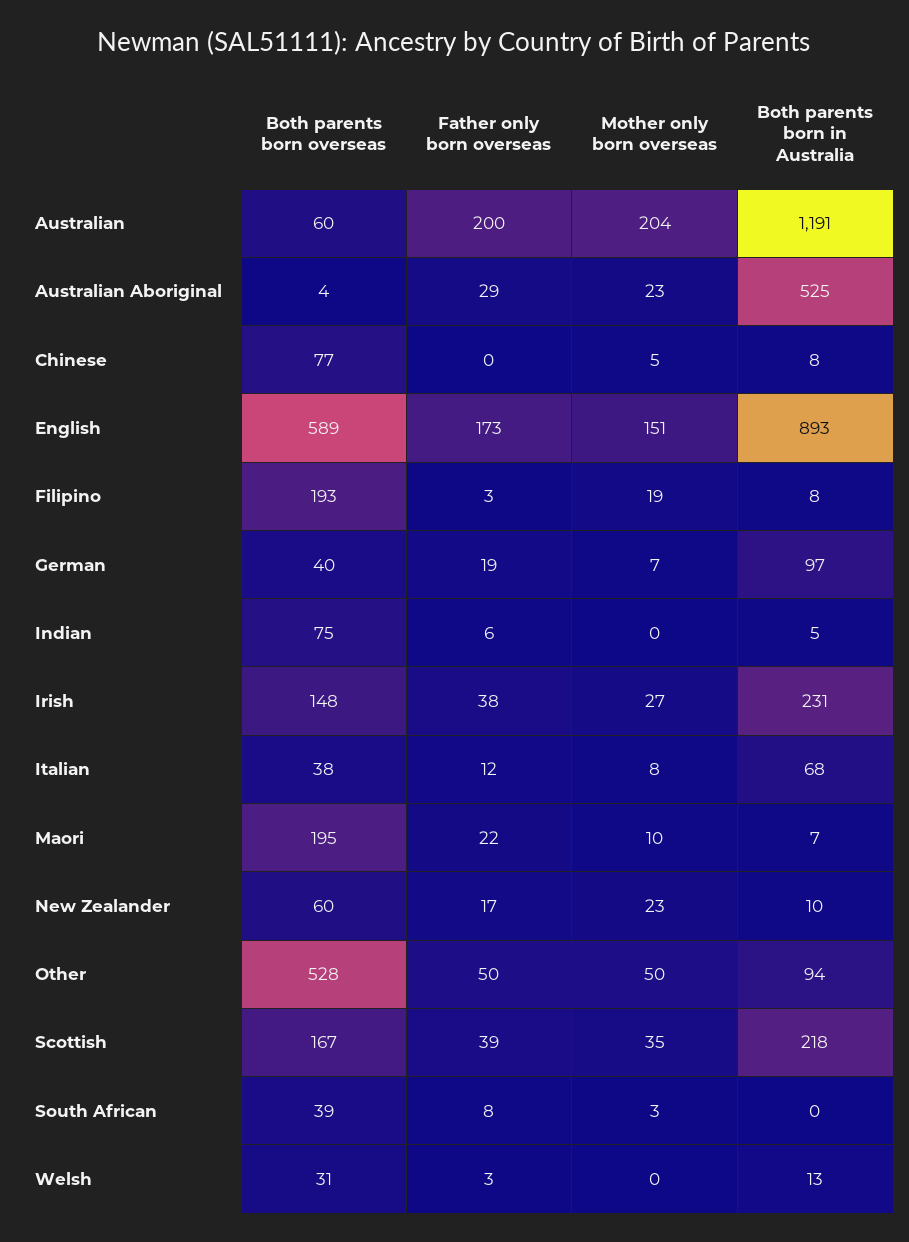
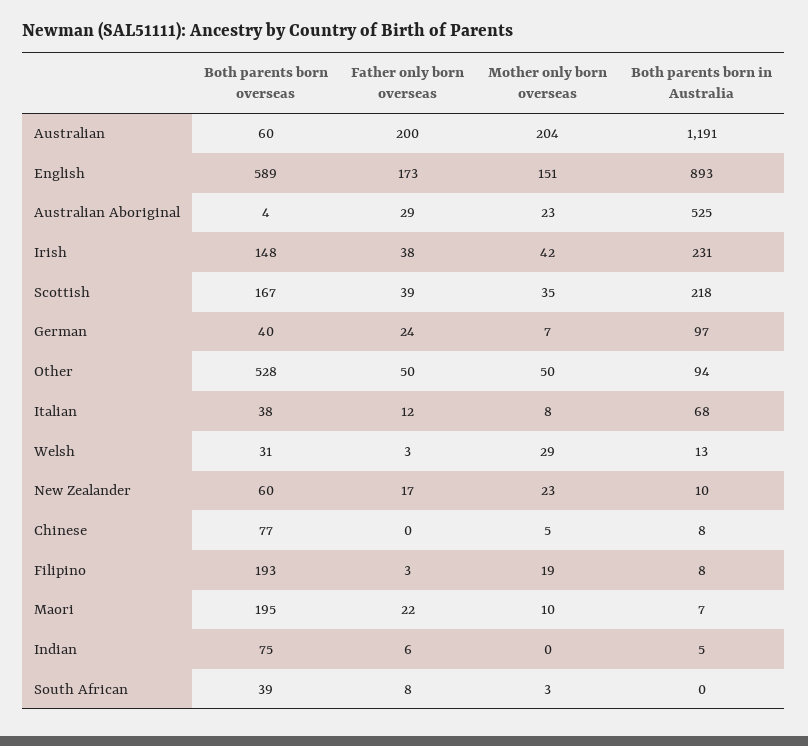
  {
    "Both parents born overseas": {
      "Australian": 60,
      "Australian Aboriginal": 4,
      "Chinese": 77,
      "English": 589,
      "Filipino": 193,
      "German": 40,
      "Indian": 75,
      "Irish": 148,
      "Italian": 38,
      "Maori": 195,
      "New Zealander": 60,
      "Other": 528,
      "Scottish": 167,
      "South African": 39,
      "Welsh": 31
    },
    "Father only born overseas": {
      "Australian": 200,
      "Australian Aboriginal": 29,
      "Chinese": 0,
      "English": 173,
      "Filipino": 3,
-     "German": 19,
+     "German": 24,
      "Indian": 6,
      "Irish": 38,
      "Italian": 12,
      "Maori": 22,
      "New Zealander": 17,
      "Other": 50,
      "Scottish": 39,
      "South African": 8,
      "Welsh": 3
    },
    "Mother only born overseas": {
      "Australian": 204,
      "Australian Aboriginal": 23,
      "Chinese": 5,
      "English": 151,
      "Filipino": 19,
      "German": 7,
      "Indian": 0,
-     "Irish": 27,
+     "Irish": 42,
      "Italian": 8,
      "Maori": 10,
      "New Zealander": 23,
      "Other": 50,
      "Scottish": 35,
      "South African": 3,
-     "Welsh": 0
+     "Welsh": 29
    },
    "Both parents born in Australia": {
      "Australian": 1191,
      "Australian Aboriginal": 525,
      "Chinese": 8,
      "English": 893,
      "Filipino": 8,
      "German": 97,
      "Indian": 5,
      "Irish": 231,
      "Italian": 68,
      "Maori": 7,
      "New Zealander": 10,
      "Other": 94,
      "Scottish": 218,
      "South African": 0,
      "Welsh": 13
    }
  }

